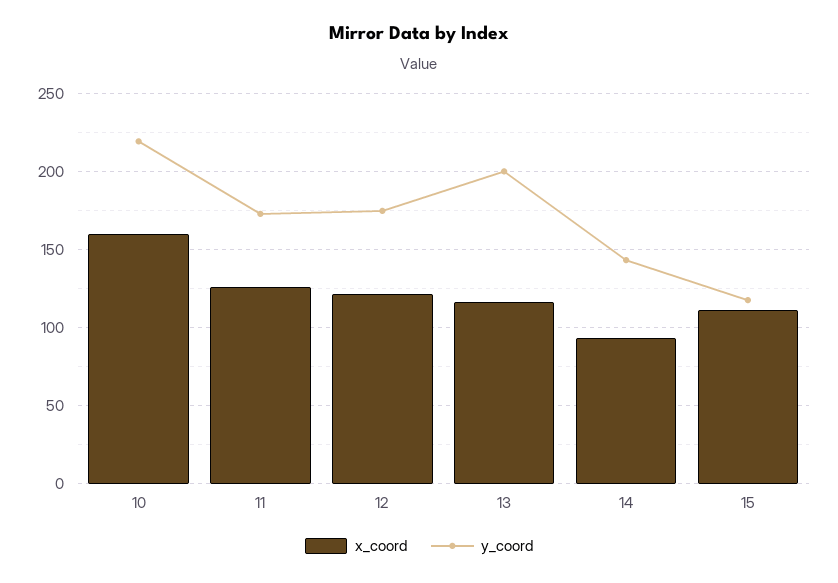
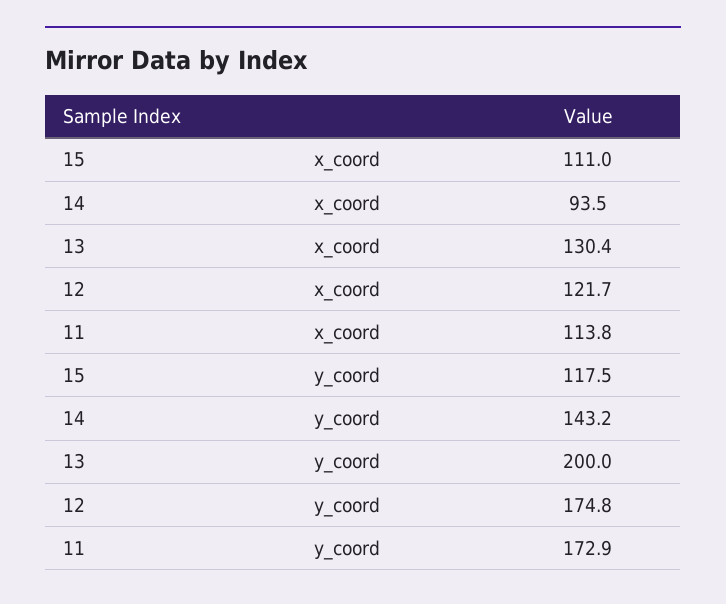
  {
    "x_coord": {
-     "10": 160,
-     "11": 125,
+     "11": 113.8,
      "12": 121.7,
-     "13": 115,
+     "13": 130.4,
      "14": 93.5,
      "15": 111
    },
    "y_coord": {
-     "10": 220,
      "11": 172.9,
      "12": 174.8,
      "13": 200,
      "14": 143.2,
      "15": 117.5
    }
  }

